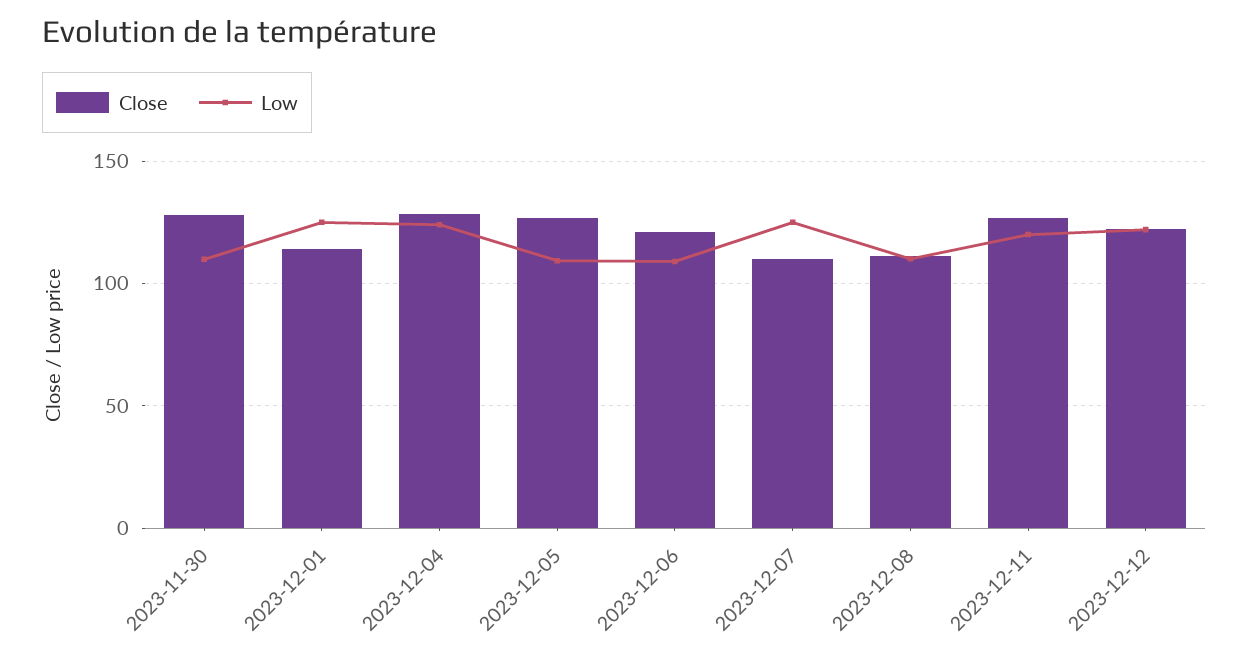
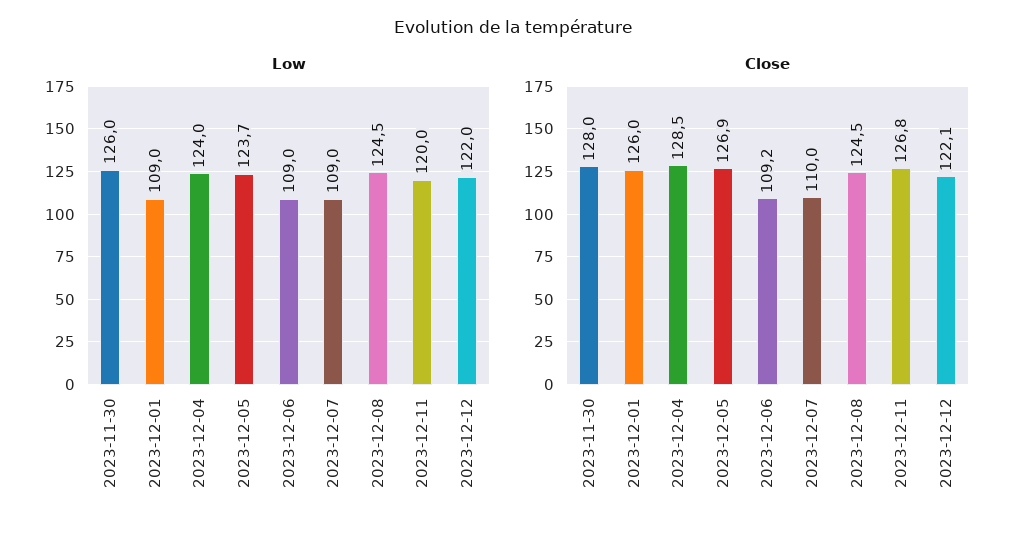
  {
    "Close": {
      "2023-11-30": 128,
-     "2023-12-01": 115,
+     "2023-12-01": 126,
      "2023-12-04": 128.5,
      "2023-12-05": 126.9,
-     "2023-12-06": 120,
+     "2023-12-06": 109.2,
      "2023-12-07": 110,
-     "2023-12-08": 110,
+     "2023-12-08": 124.5,
      "2023-12-11": 126.8,
      "2023-12-12": 122.1
    },
    "Low": {
-     "2023-11-30": 110,
+     "2023-11-30": 126,
-     "2023-12-01": 125,
+     "2023-12-01": 109,
      "2023-12-04": 124,
-     "2023-12-05": 110,
+     "2023-12-05": 123.7,
      "2023-12-06": 109,
-     "2023-12-07": 125,
+     "2023-12-07": 109,
-     "2023-12-08": 110,
+     "2023-12-08": 124.5,
      "2023-12-11": 120,
      "2023-12-12": 122
    }
  }

